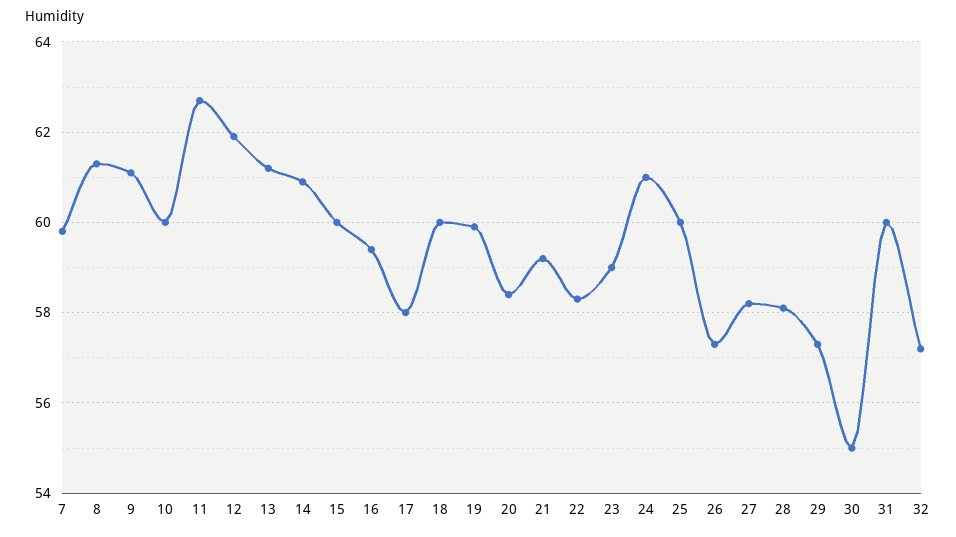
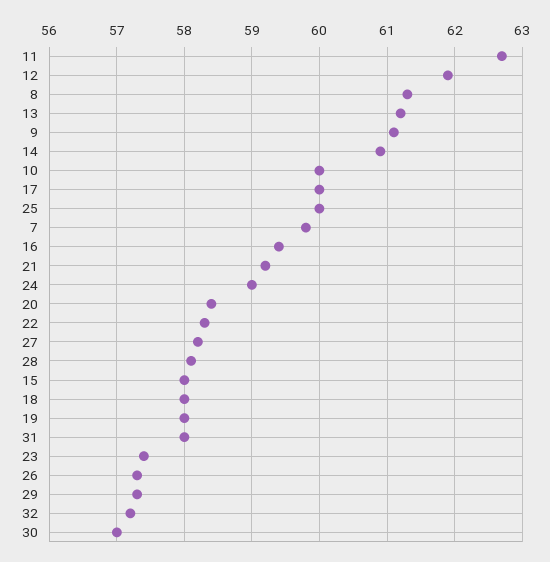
  {
    "7": 59.8,
    "8": 61.3,
    "9": 61.1,
    "10": 60,
    "11": 62.7,
    "12": 61.9,
    "13": 61.2,
    "14": 60.9,
-   "15": 60,
+   "15": 58,
    "16": 59.4,
-   "17": 58,
+   "17": 60,
-   "18": 60,
+   "18": 58,
-   "19": 60,
+   "19": 58,
    "20": 58.4,
    "21": 59.2,
    "22": 58.3,
-   "23": 59,
+   "23": 57.4,
-   "24": 61,
+   "24": 59,
    "25": 60,
    "26": 57.3,
    "27": 58.2,
    "28": 58.1,
    "29": 57.3,
-   "30": 55,
+   "30": 57,
-   "31": 60,
+   "31": 58,
    "32": 57.2
  }

